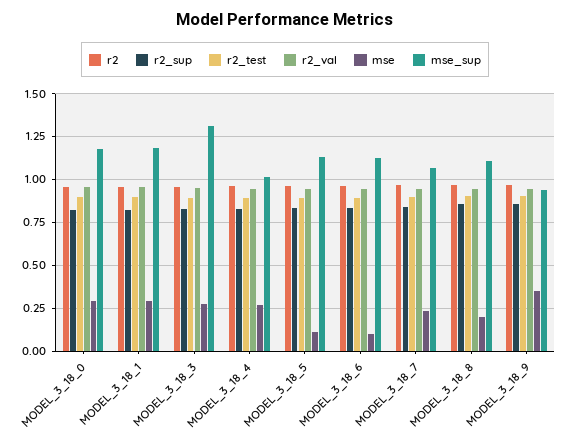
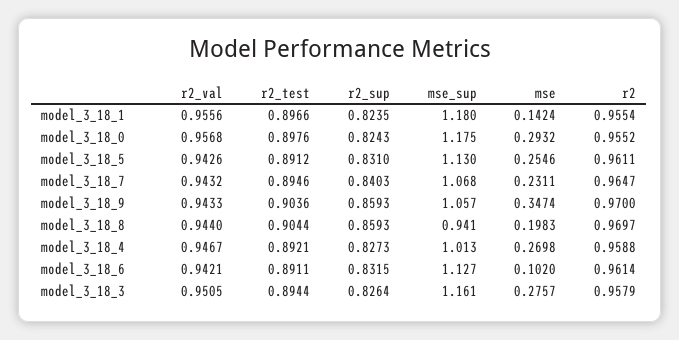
  {
    "r2": {
      "MODEL_3_18_0": 0.9552,
      "MODEL_3_18_1": 0.9554,
      "MODEL_3_18_3": 0.9579,
      "MODEL_3_18_4": 0.9588,
      "MODEL_3_18_5": 0.9611,
      "MODEL_3_18_6": 0.9614,
      "MODEL_3_18_7": 0.9647,
      "MODEL_3_18_8": 0.9697,
      "MODEL_3_18_9": 0.97
    },
    "r2_sup": {
      "MODEL_3_18_0": 0.8243,
      "MODEL_3_18_1": 0.8235,
      "MODEL_3_18_3": 0.8264,
      "MODEL_3_18_4": 0.8273,
      "MODEL_3_18_5": 0.831,
      "MODEL_3_18_6": 0.8315,
      "MODEL_3_18_7": 0.8403,
      "MODEL_3_18_8": 0.8593,
      "MODEL_3_18_9": 0.8593
    },
    "r2_test": {
      "MODEL_3_18_0": 0.8976,
      "MODEL_3_18_1": 0.8966,
      "MODEL_3_18_3": 0.8944,
      "MODEL_3_18_4": 0.8921,
      "MODEL_3_18_5": 0.8912,
      "MODEL_3_18_6": 0.8911,
      "MODEL_3_18_7": 0.8946,
      "MODEL_3_18_8": 0.9044,
      "MODEL_3_18_9": 0.9036
    },
    "r2_val": {
      "MODEL_3_18_0": 0.9568,
      "MODEL_3_18_1": 0.9556,
      "MODEL_3_18_3": 0.9505,
      "MODEL_3_18_4": 0.9467,
      "MODEL_3_18_5": 0.9426,
      "MODEL_3_18_6": 0.9421,
      "MODEL_3_18_7": 0.9432,
      "MODEL_3_18_8": 0.944,
      "MODEL_3_18_9": 0.9433
    },
    "mse": {
      "MODEL_3_18_0": 0.2932,
-     "MODEL_3_18_1": 0.3,
+     "MODEL_3_18_1": 0.1424,
      "MODEL_3_18_3": 0.2757,
      "MODEL_3_18_4": 0.2698,
-     "MODEL_3_18_5": 0.1,
+     "MODEL_3_18_5": 0.2546,
      "MODEL_3_18_6": 0.102,
      "MODEL_3_18_7": 0.2311,
      "MODEL_3_18_8": 0.1983,
      "MODEL_3_18_9": 0.3474
    },
    "mse_sup": {
      "MODEL_3_18_0": 1.175,
      "MODEL_3_18_1": 1.18,
-     "MODEL_3_18_3": 1.3,
+     "MODEL_3_18_3": 1.161,
      "MODEL_3_18_4": 1.013,
      "MODEL_3_18_5": 1.13,
      "MODEL_3_18_6": 1.127,
      "MODEL_3_18_7": 1.068,
-     "MODEL_3_18_8": 1.1,
+     "MODEL_3_18_8": 0.941,
-     "MODEL_3_18_9": 0.95
+     "MODEL_3_18_9": 1.057
    }
  }

